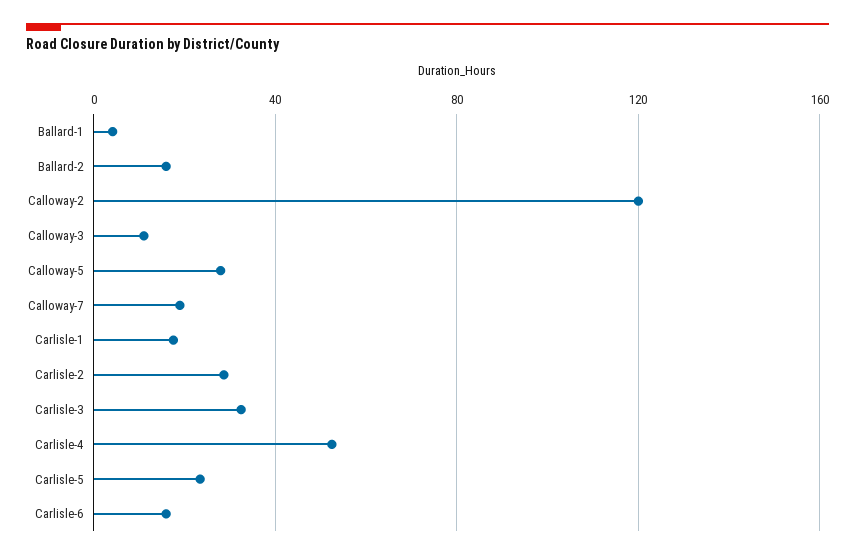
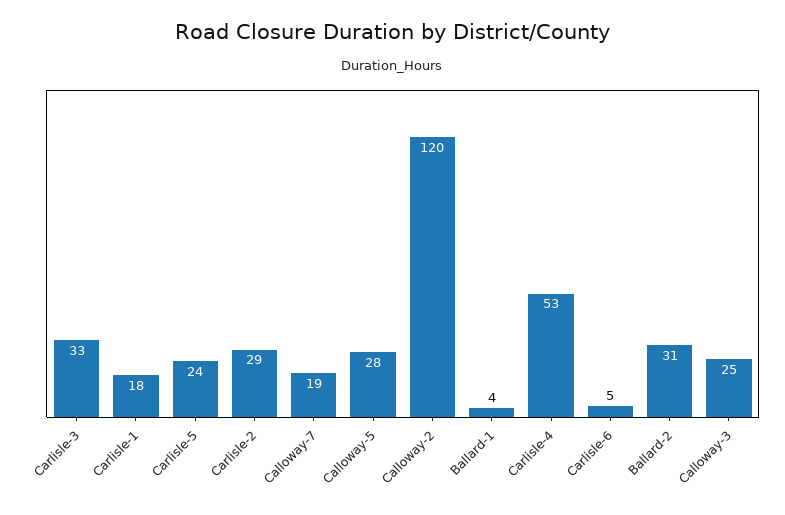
  {
    "Ballard-1": 4,
-   "Ballard-2": 15,
+   "Ballard-2": 31,
    "Calloway-2": 120,
-   "Calloway-3": 10,
+   "Calloway-3": 25,
    "Calloway-5": 28,
    "Calloway-7": 19,
    "Carlisle-1": 18,
    "Carlisle-2": 29,
    "Carlisle-3": 33,
    "Carlisle-4": 53,
    "Carlisle-5": 24,
-   "Carlisle-6": 15
+   "Carlisle-6": 5
  }

